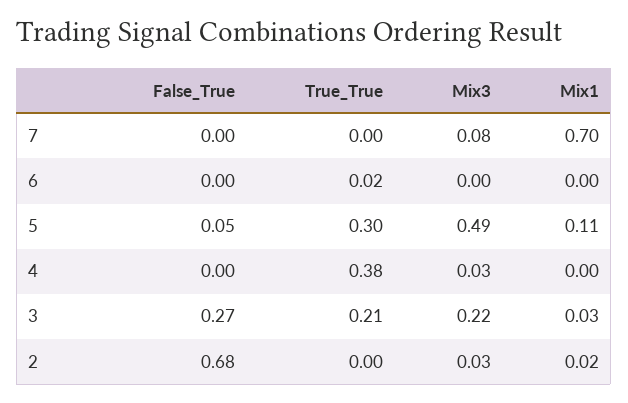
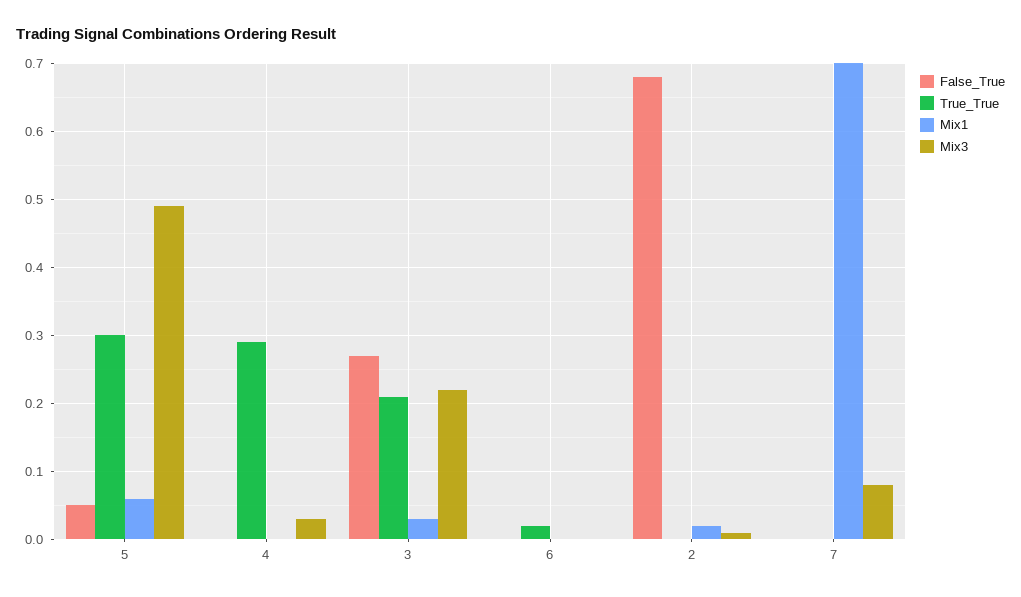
  {
    "False_True": {
      "7": 0,
      "6": 0,
      "5": 0.05,
      "4": 0,
      "3": 0.27,
      "2": 0.68
    },
    "True_True": {
      "7": 0,
      "6": 0.02,
      "5": 0.3,
-     "4": 0.38,
+     "4": 0.29,
      "3": 0.21,
      "2": 0
    },
    "Mix3": {
      "7": 0.08,
      "6": 0,
      "5": 0.49,
      "4": 0.03,
      "3": 0.22,
-     "2": 0.03
+     "2": 0.01
    },
    "Mix1": {
      "7": 0.7,
      "6": 0,
-     "5": 0.11,
+     "5": 0.06,
      "4": 0,
      "3": 0.03,
      "2": 0.02
    }
  }

